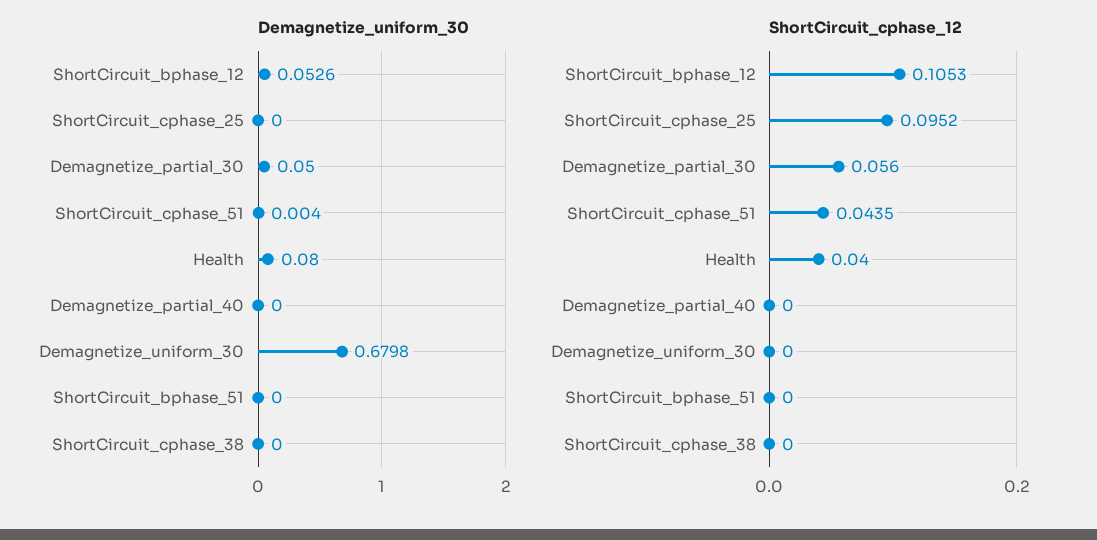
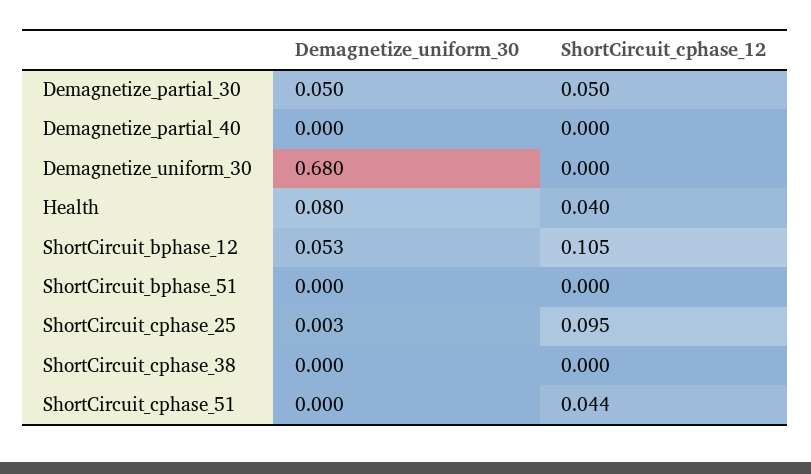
  {
    "Demagnetize_uniform_30": {
      "ShortCircuit_bphase_12": 0.0526,
-     "ShortCircuit_cphase_25": 0,
+     "ShortCircuit_cphase_25": 0.003,
      "Demagnetize_partial_30": 0.05,
-     "ShortCircuit_cphase_51": 0.004,
+     "ShortCircuit_cphase_51": 0,
      "Health": 0.08,
      "Demagnetize_partial_40": 0,
      "Demagnetize_uniform_30": 0.6798,
      "ShortCircuit_bphase_51": 0,
      "ShortCircuit_cphase_38": 0
    },
    "ShortCircuit_cphase_12": {
      "ShortCircuit_bphase_12": 0.1053,
      "ShortCircuit_cphase_25": 0.0952,
-     "Demagnetize_partial_30": 0.056,
+     "Demagnetize_partial_30": 0.05,
      "ShortCircuit_cphase_51": 0.0435,
      "Health": 0.04,
      "Demagnetize_partial_40": 0,
      "Demagnetize_uniform_30": 0,
      "ShortCircuit_bphase_51": 0,
      "ShortCircuit_cphase_38": 0
    }
  }

